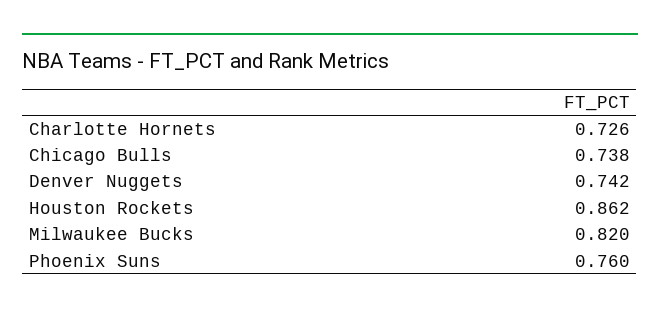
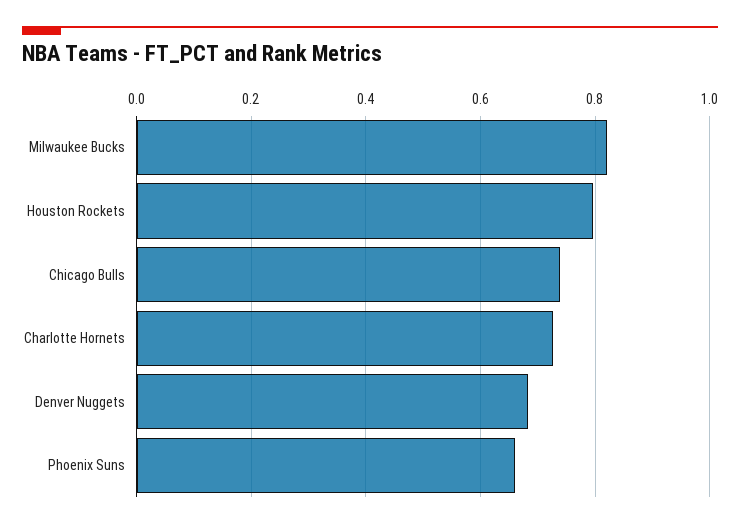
  {
    "Charlotte Hornets": 0.726,
    "Chicago Bulls": 0.738,
-   "Denver Nuggets": 0.742,
+   "Denver Nuggets": 0.68,
-   "Houston Rockets": 0.862,
+   "Houston Rockets": 0.8,
    "Milwaukee Bucks": 0.82,
-   "Phoenix Suns": 0.76
+   "Phoenix Suns": 0.66
  }

